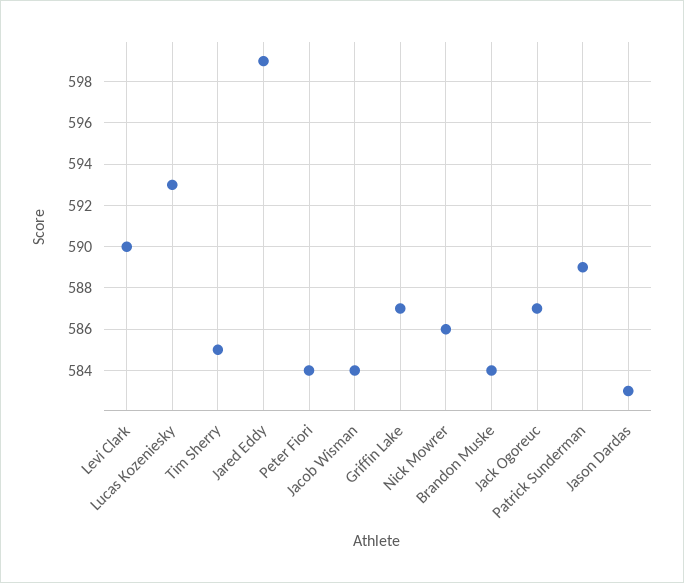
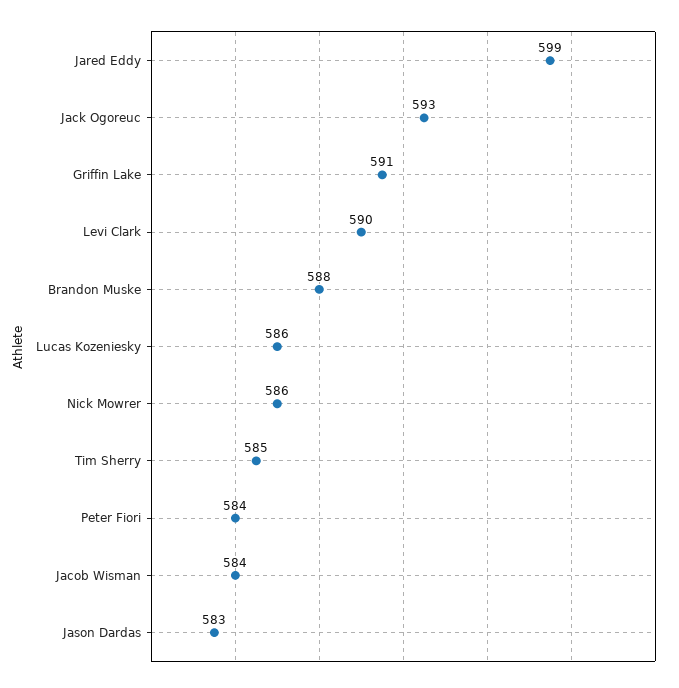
  {
    "Levi Clark": 590,
-   "Lucas Kozeniesky": 593,
+   "Lucas Kozeniesky": 586,
    "Tim Sherry": 585,
    "Jared Eddy": 599,
    "Peter Fiori": 584,
    "Jacob Wisman": 584,
-   "Griffin Lake": 587,
+   "Griffin Lake": 591,
    "Nick Mowrer": 586,
-   "Brandon Muske": 584,
+   "Brandon Muske": 588,
-   "Jack Ogoreuc": 587,
+   "Jack Ogoreuc": 593,
-   "Patrick Sunderman": 589,
    "Jason Dardas": 583
  }

